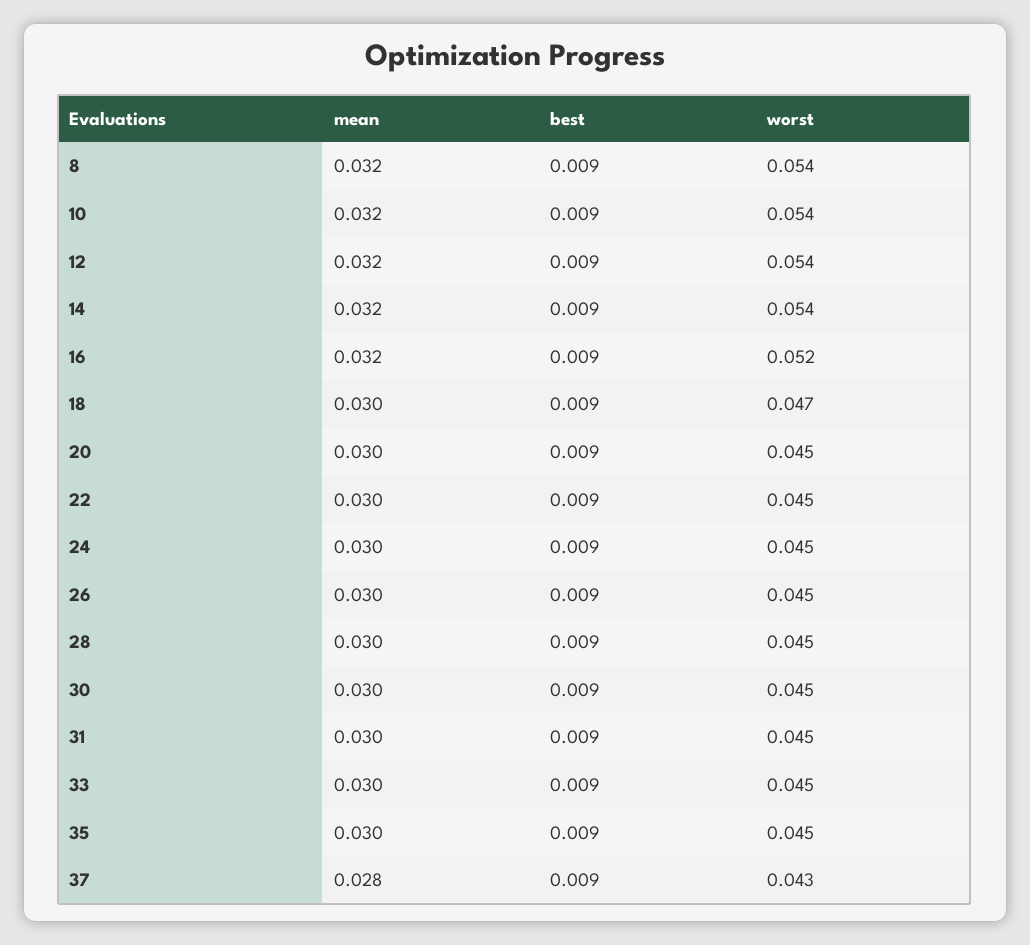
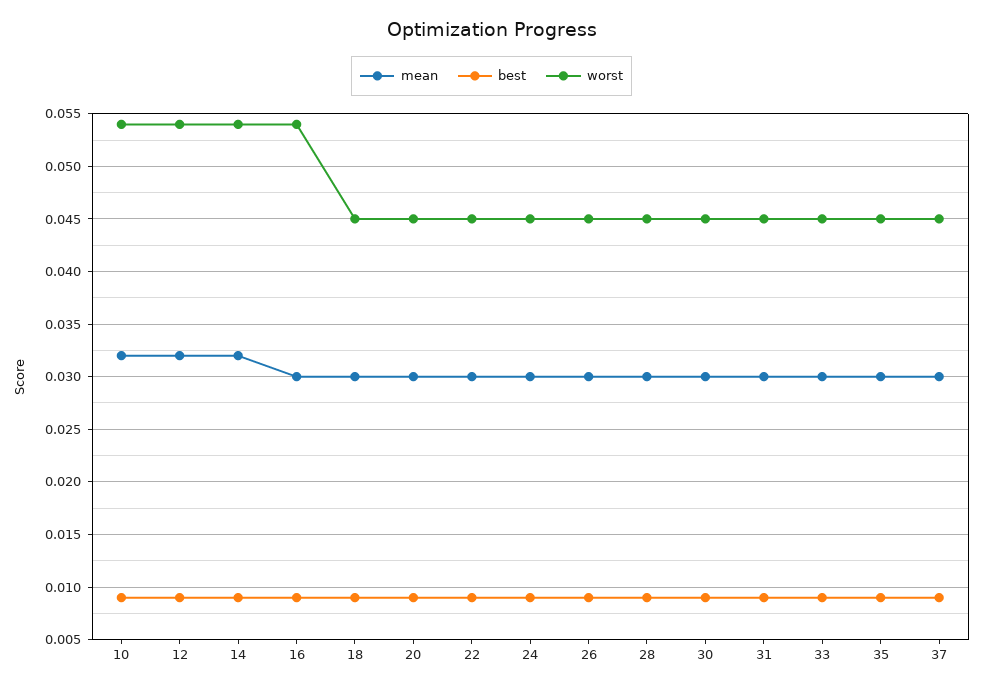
  {
    "mean": {
-     "8": 0.032,
      "10": 0.032,
      "12": 0.032,
      "14": 0.032,
-     "16": 0.032,
+     "16": 0.03,
      "18": 0.03,
      "20": 0.03,
      "22": 0.03,
      "24": 0.03,
      "26": 0.03,
      "28": 0.03,
      "30": 0.03,
      "31": 0.03,
      "33": 0.03,
      "35": 0.03,
-     "37": 0.028
+     "37": 0.03
    },
    "best": {
-     "8": 0.009,
      "10": 0.009,
      "12": 0.009,
      "14": 0.009,
      "16": 0.009,
      "18": 0.009,
      "20": 0.009,
      "22": 0.009,
      "24": 0.009,
      "26": 0.009,
      "28": 0.009,
      "30": 0.009,
      "31": 0.009,
      "33": 0.009,
      "35": 0.009,
      "37": 0.009
    },
    "worst": {
-     "8": 0.054,
      "10": 0.054,
      "12": 0.054,
      "14": 0.054,
-     "16": 0.052,
+     "16": 0.054,
-     "18": 0.047,
+     "18": 0.045,
      "20": 0.045,
      "22": 0.045,
      "24": 0.045,
      "26": 0.045,
      "28": 0.045,
      "30": 0.045,
      "31": 0.045,
      "33": 0.045,
      "35": 0.045,
-     "37": 0.043
+     "37": 0.045
    }
  }

